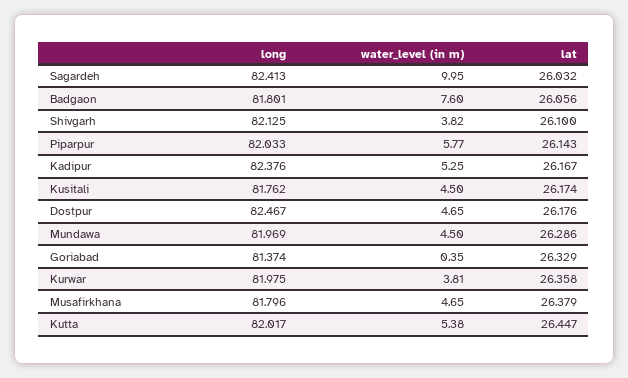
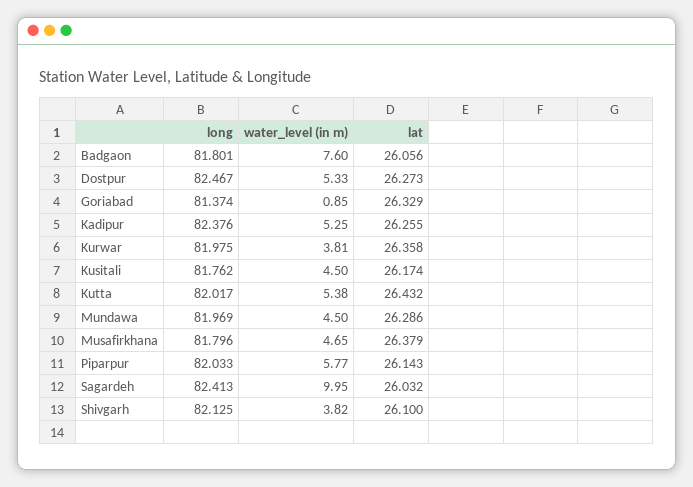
  {
    "long": {
      "Sagardeh": 82.413,
      "Badgaon": 81.801,
      "Shivgarh": 82.125,
      "Piparpur": 82.033,
      "Kadipur": 82.376,
      "Kusitali": 81.762,
      "Dostpur": 82.467,
      "Mundawa": 81.969,
      "Goriabad": 81.374,
      "Kurwar": 81.975,
      "Musafirkhana": 81.796,
      "Kutta": 82.017
    },
    "water_level (in m)": {
      "Sagardeh": 9.95,
      "Badgaon": 7.6,
      "Shivgarh": 3.82,
      "Piparpur": 5.77,
      "Kadipur": 5.25,
      "Kusitali": 4.5,
-     "Dostpur": 4.65,
+     "Dostpur": 5.33,
      "Mundawa": 4.5,
-     "Goriabad": 0.35,
+     "Goriabad": 0.85,
      "Kurwar": 3.81,
      "Musafirkhana": 4.65,
      "Kutta": 5.38
    },
    "lat": {
      "Sagardeh": 26.032,
      "Badgaon": 26.056,
      "Shivgarh": 26.1,
      "Piparpur": 26.143,
-     "Kadipur": 26.167,
+     "Kadipur": 26.255,
      "Kusitali": 26.174,
-     "Dostpur": 26.176,
+     "Dostpur": 26.273,
      "Mundawa": 26.286,
      "Goriabad": 26.329,
      "Kurwar": 26.358,
      "Musafirkhana": 26.379,
-     "Kutta": 26.447
+     "Kutta": 26.432
    }
  }

